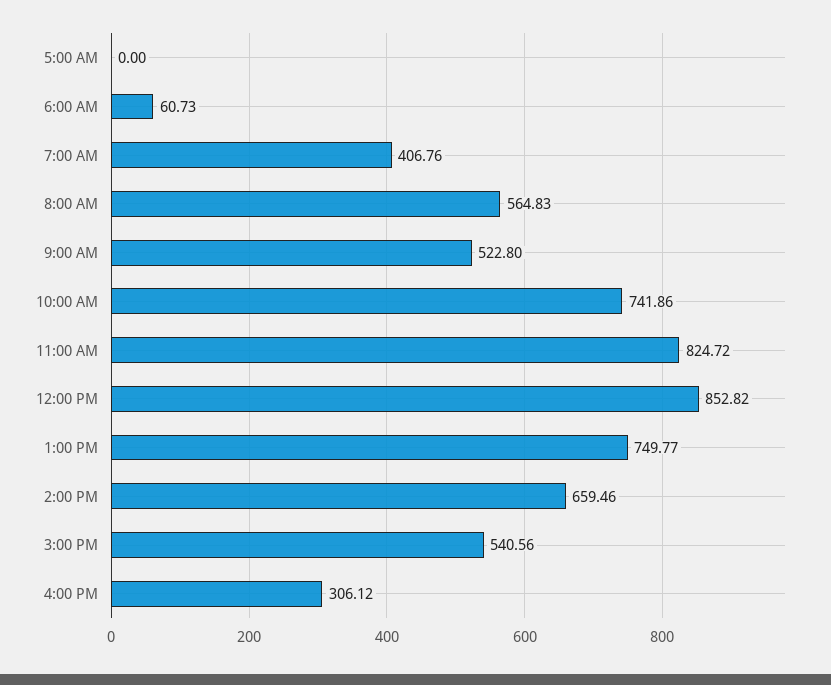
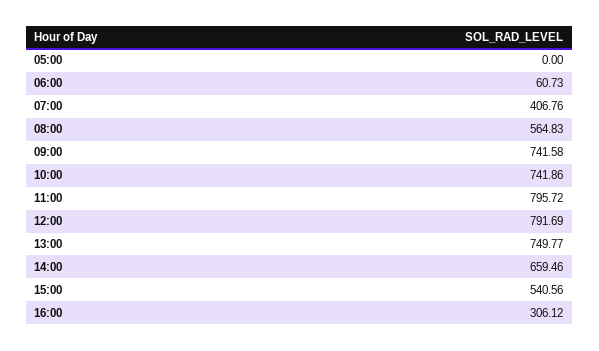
  {
    "5:00 AM": 0,
    "6:00 AM": 60.73,
    "7:00 AM": 406.76,
    "8:00 AM": 564.83,
-   "9:00 AM": 522.8,
+   "9:00 AM": 741.58,
    "10:00 AM": 741.86,
-   "11:00 AM": 824.72,
+   "11:00 AM": 795.72,
-   "12:00 PM": 852.82,
+   "12:00 PM": 791.69,
    "1:00 PM": 749.77,
    "2:00 PM": 659.46,
    "3:00 PM": 540.56,
    "4:00 PM": 306.12
  }

